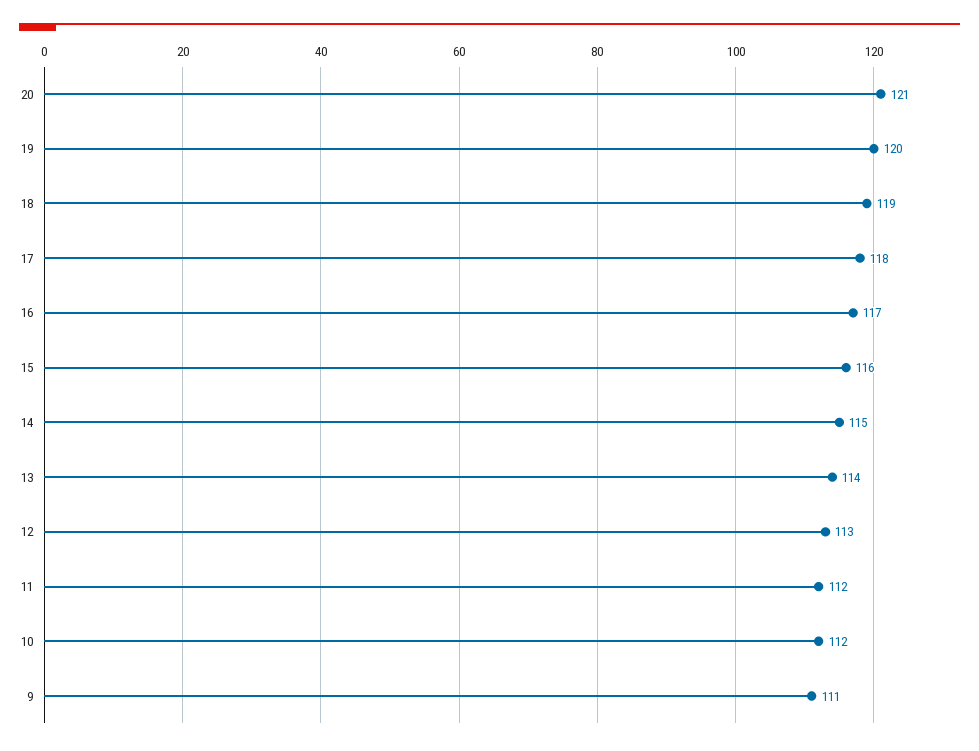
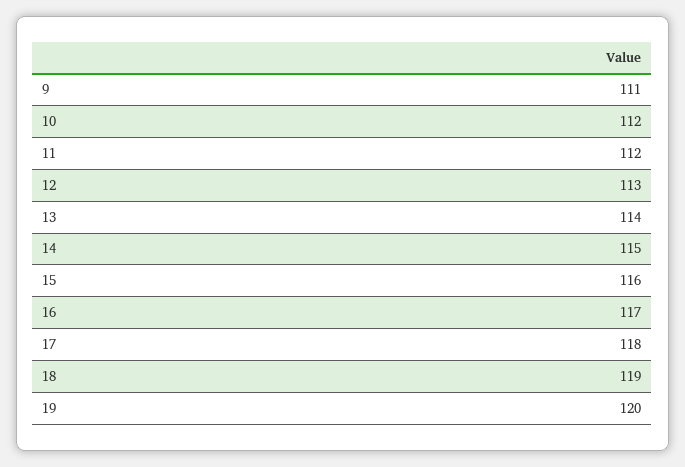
  {
-   "20": 121,
    "19": 120,
    "18": 119,
    "17": 118,
    "16": 117,
    "15": 116,
    "14": 115,
    "13": 114,
    "12": 113,
    "11": 112,
    "10": 112,
    "9": 111
  }

